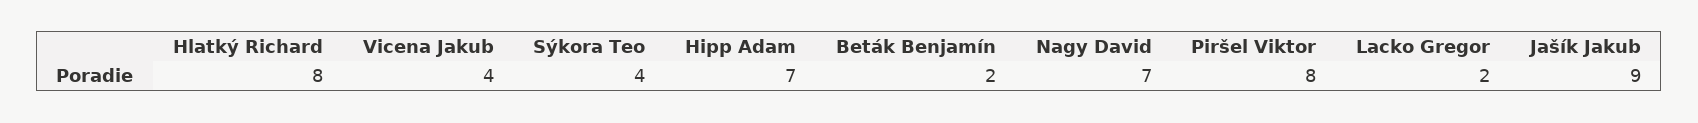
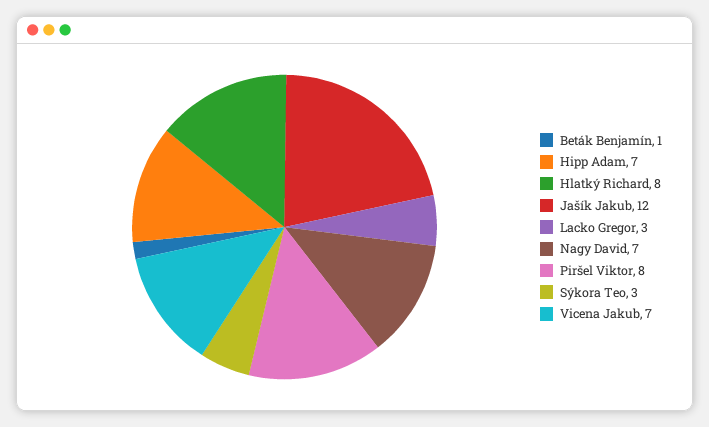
  {
    "Hlatký Richard": 8,
-   "Vicena Jakub": 4,
+   "Vicena Jakub": 7,
-   "Sýkora Teo": 4,
+   "Sýkora Teo": 3,
    "Hipp Adam": 7,
-   "Beták Benjamín": 2,
+   "Beták Benjamín": 1,
    "Nagy David": 7,
    "Piršel Viktor": 8,
-   "Lacko Gregor": 2,
+   "Lacko Gregor": 3,
-   "Jašík Jakub": 9
+   "Jašík Jakub": 12
  }

